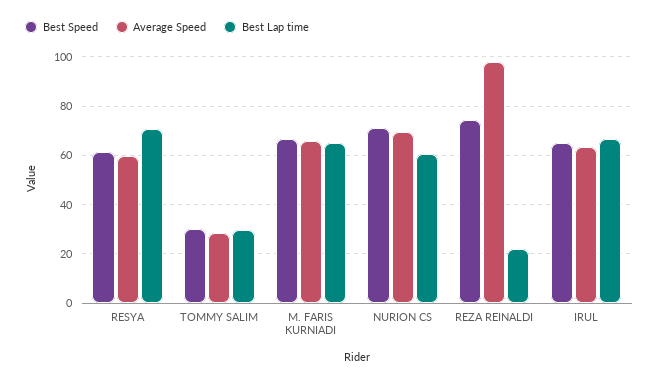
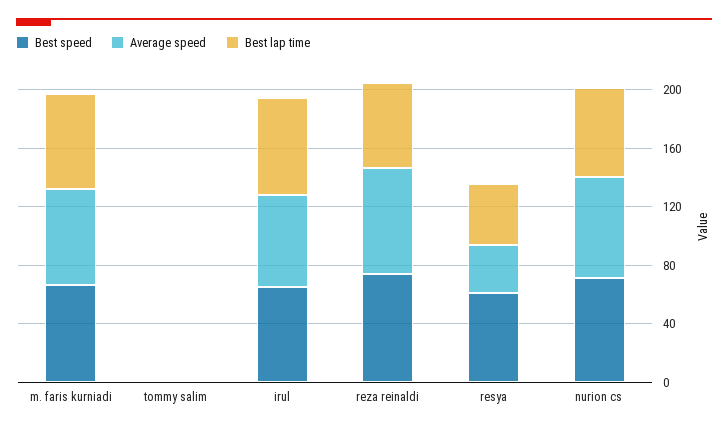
  {
    "Best Speed": {
      "RESYA": 62.5,
-     "TOMMY SALIM": 30,
+     "TOMMY SALIM": 0,
      "M. FARIS KURNIADI": 67.5,
      "NURION CS": 70,
      "REZA REINALDI": 75,
      "IRUL": 65
    },
    "Average Speed": {
-     "RESYA": 60,
+     "RESYA": 30,
-     "TOMMY SALIM": 27.5,
+     "TOMMY SALIM": 0,
      "M. FARIS KURNIADI": 65,
      "NURION CS": 70,
-     "REZA REINALDI": 97.5,
+     "REZA REINALDI": 70,
      "IRUL": 62.5
    },
    "Best Lap time": {
-     "RESYA": 70,
+     "RESYA": 40,
-     "TOMMY SALIM": 30,
+     "TOMMY SALIM": 0,
      "M. FARIS KURNIADI": 65,
      "NURION CS": 60,
-     "REZA REINALDI": 22.5,
+     "REZA REINALDI": 60,
      "IRUL": 67.5
    }
  }

